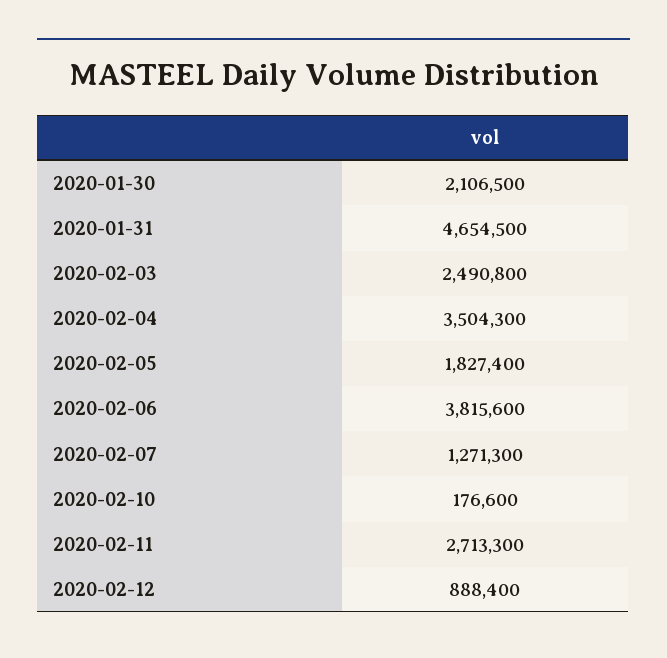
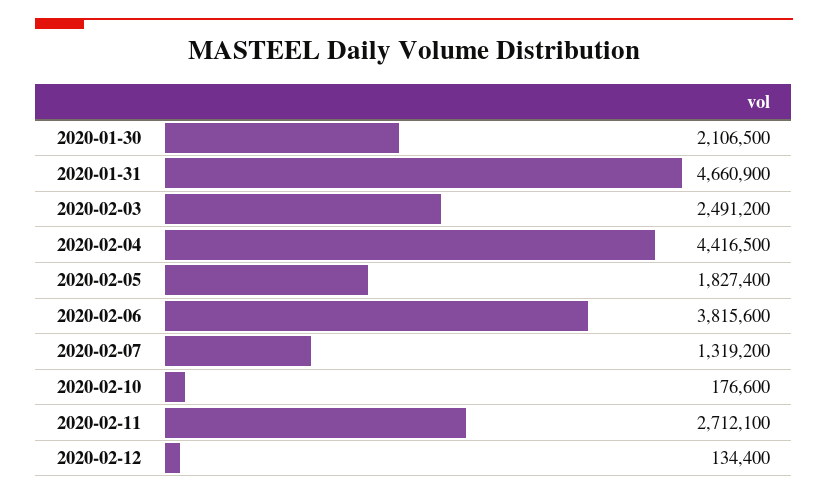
  {
    "2020-01-30": 2106500,
-   "2020-01-31": 4654500,
+   "2020-01-31": 4660900,
-   "2020-02-03": 2490800,
+   "2020-02-03": 2491200,
-   "2020-02-04": 3504300,
+   "2020-02-04": 4416500,
    "2020-02-05": 1827400,
    "2020-02-06": 3815600,
-   "2020-02-07": 1271300,
+   "2020-02-07": 1319200,
    "2020-02-10": 176600,
-   "2020-02-11": 2713300,
+   "2020-02-11": 2712100,
-   "2020-02-12": 888400
+   "2020-02-12": 134400
  }

